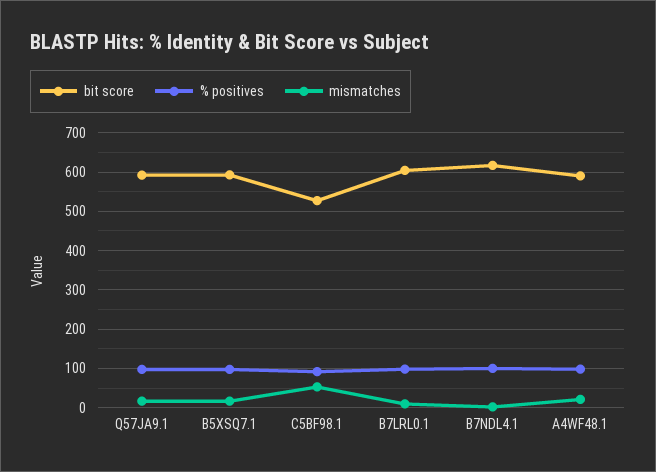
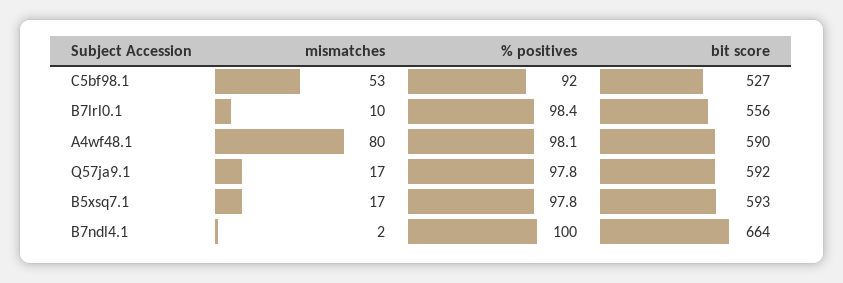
  {
    "bit score": {
      "Q57JA9.1": 592,
      "B5XSQ7.1": 593,
      "C5BF98.1": 527,
-     "B7LRL0.1": 600,
+     "B7LRL0.1": 556,
-     "B7NDL4.1": 620,
+     "B7NDL4.1": 664,
      "A4WF48.1": 590
    },
    "% positives": {
      "Q57JA9.1": 97.8,
      "B5XSQ7.1": 97.8,
      "C5BF98.1": 92,
      "B7LRL0.1": 98.4,
      "B7NDL4.1": 100,
      "A4WF48.1": 98.1
    },
    "mismatches": {
      "Q57JA9.1": 17,
      "B5XSQ7.1": 17,
      "C5BF98.1": 53,
      "B7LRL0.1": 10,
      "B7NDL4.1": 2,
-     "A4WF48.1": 20
+     "A4WF48.1": 80
    }
  }

